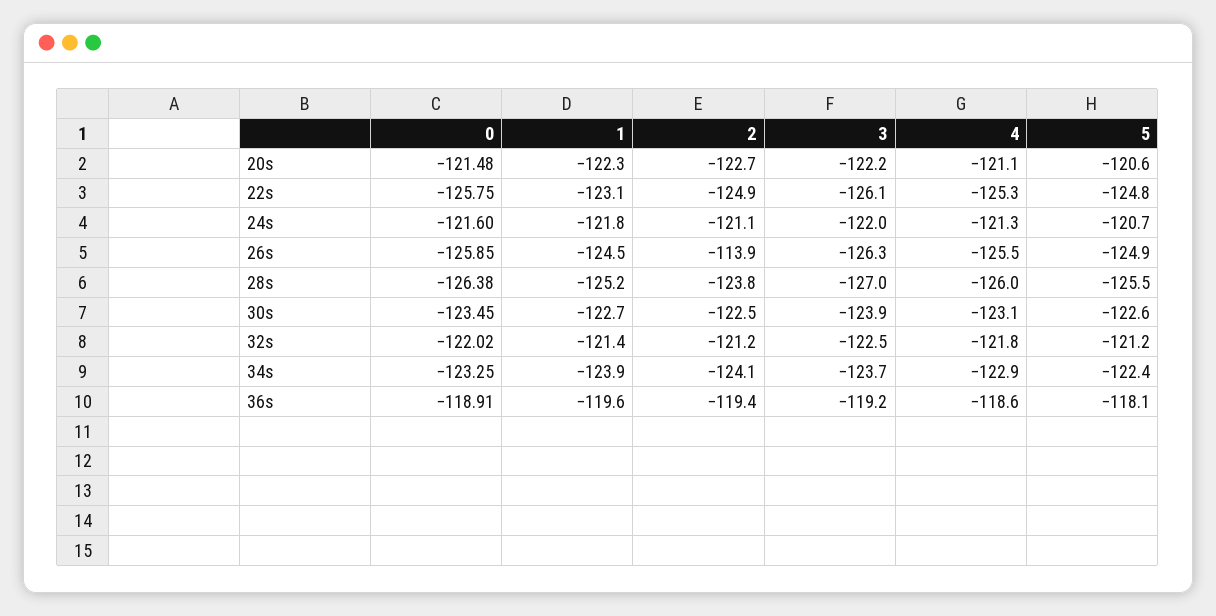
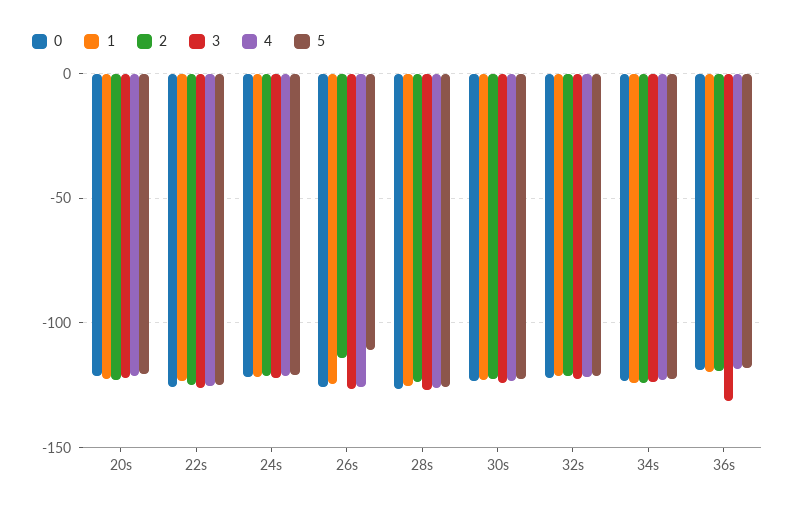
  {
    "0": {
      "20s": -121.48,
      "22s": -125.75,
      "24s": -121.6,
      "26s": -125.85,
      "28s": -126.38,
      "30s": -123.45,
      "32s": -122.02,
      "34s": -123.25,
      "36s": -118.91
    },
    "1": {
      "20s": -122.3,
      "22s": -123.1,
      "24s": -121.8,
      "26s": -124.5,
      "28s": -125.2,
      "30s": -122.7,
      "32s": -121.4,
      "34s": -123.9,
      "36s": -119.6
    },
    "2": {
      "20s": -122.7,
      "22s": -124.9,
      "24s": -121.1,
      "26s": -113.9,
      "28s": -123.8,
      "30s": -122.5,
      "32s": -121.2,
      "34s": -124.1,
      "36s": -119.4
    },
    "3": {
      "20s": -122.2,
      "22s": -126.1,
      "24s": -122,
      "26s": -126.3,
      "28s": -127,
      "30s": -123.9,
      "32s": -122.5,
      "34s": -123.7,
-     "36s": -119.2
+     "36s": -130
    },
    "4": {
      "20s": -121.1,
      "22s": -125.3,
      "24s": -121.3,
      "26s": -125.5,
      "28s": -126,
      "30s": -123.1,
      "32s": -121.8,
      "34s": -122.9,
      "36s": -118.6
    },
    "5": {
      "20s": -120.6,
      "22s": -124.8,
      "24s": -120.7,
-     "26s": -124.9,
+     "26s": -110,
      "28s": -125.5,
      "30s": -122.6,
      "32s": -121.2,
      "34s": -122.4,
      "36s": -118.1
    }
  }

